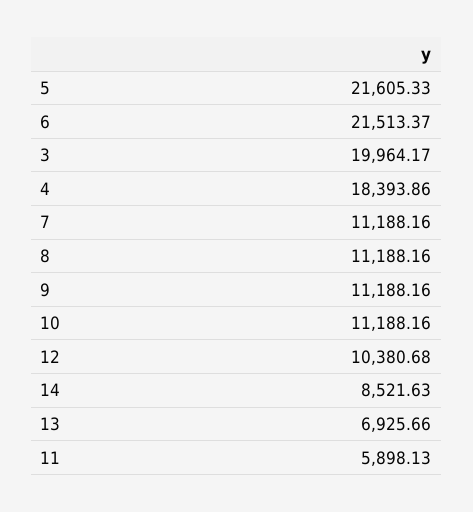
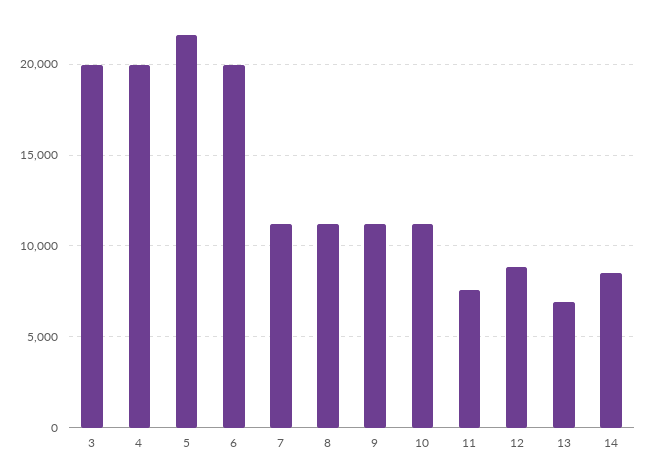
  {
    "5": 21605.33,
-   "6": 21513.37,
+   "6": 20000,
    "3": 19964.17,
-   "4": 18393.86,
+   "4": 20000,
    "7": 11188.16,
    "8": 11188.16,
    "9": 11188.16,
    "10": 11188.16,
-   "12": 10380.68,
+   "12": 9000,
    "14": 8521.63,
    "13": 6925.66,
-   "11": 5898.13
+   "11": 7500
  }

